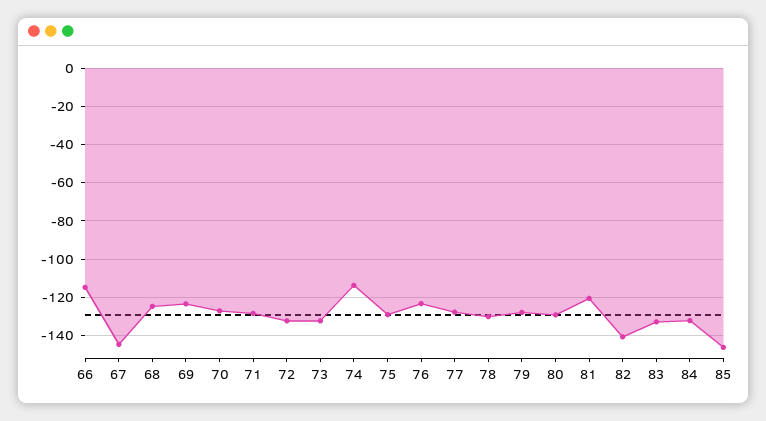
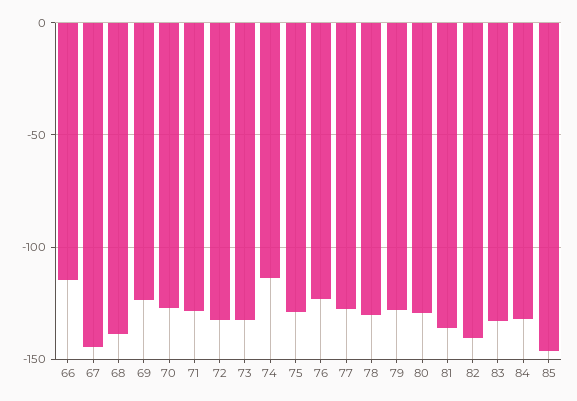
  {
    "66": -115,
    "67": -145,
-   "68": -125,
+   "68": -140,
    "69": -125,
    "70": -125,
    "71": -130,
    "72": -130,
    "73": -130,
    "74": -115,
    "75": -130,
    "76": -125,
    "77": -130,
    "78": -130,
    "79": -130,
    "80": -130,
-   "81": -120,
+   "81": -135,
    "82": -140,
    "83": -135,
    "84": -130,
    "85": -145
  }

